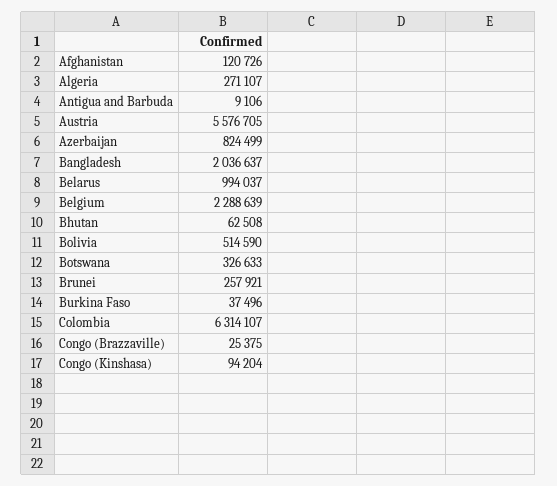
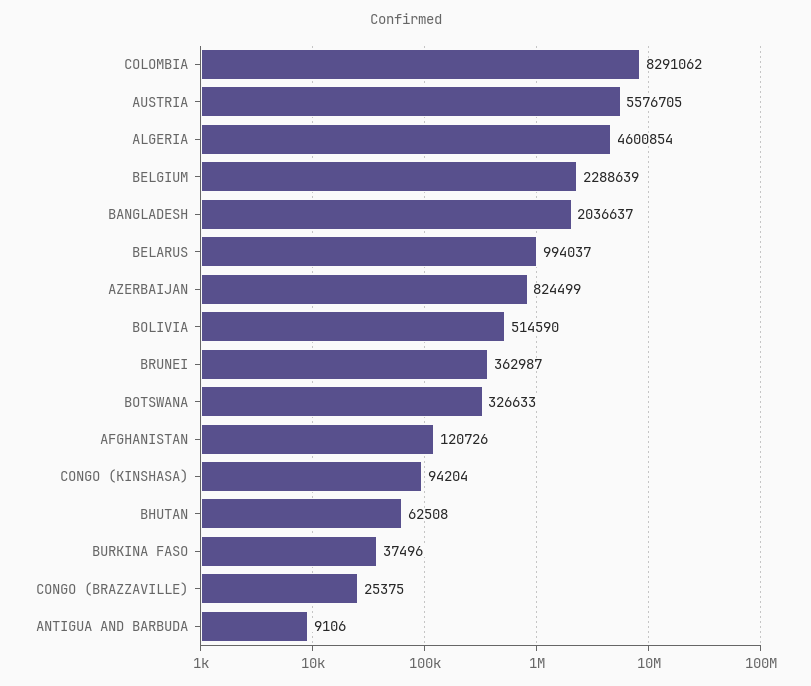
  {
    "Afghanistan": 120726,
-   "Algeria": 271107,
+   "Algeria": 4600854,
    "Antigua and Barbuda": 9106,
    "Austria": 5576705,
    "Azerbaijan": 824499,
    "Bangladesh": 2036637,
    "Belarus": 994037,
    "Belgium": 2288639,
    "Bhutan": 62508,
    "Bolivia": 514590,
    "Botswana": 326633,
-   "Brunei": 257921,
+   "Brunei": 362987,
    "Burkina Faso": 37496,
-   "Colombia": 6314107,
+   "Colombia": 8291062,
    "Congo (Brazzaville)": 25375,
    "Congo (Kinshasa)": 94204
  }

